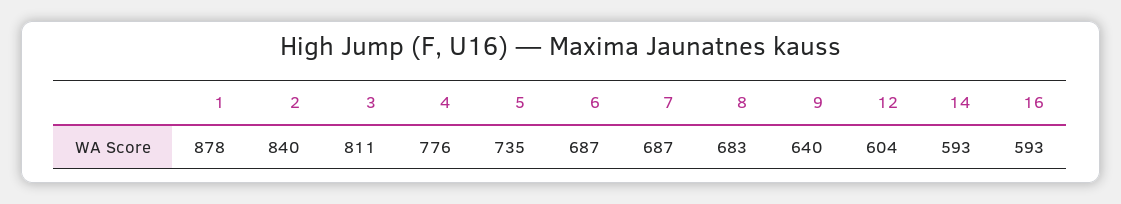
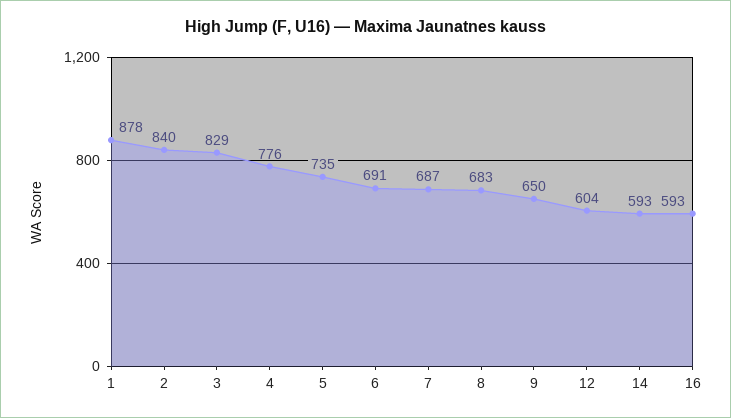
  {
    "1": 878,
    "2": 840,
-   "3": 811,
+   "3": 829,
    "4": 776,
    "5": 735,
-   "6": 687,
+   "6": 691,
    "7": 687,
    "8": 683,
-   "9": 640,
+   "9": 650,
    "12": 604,
    "14": 593,
    "16": 593
  }

